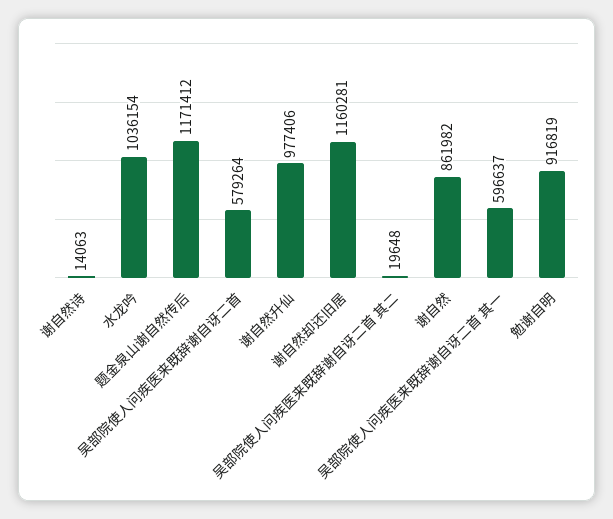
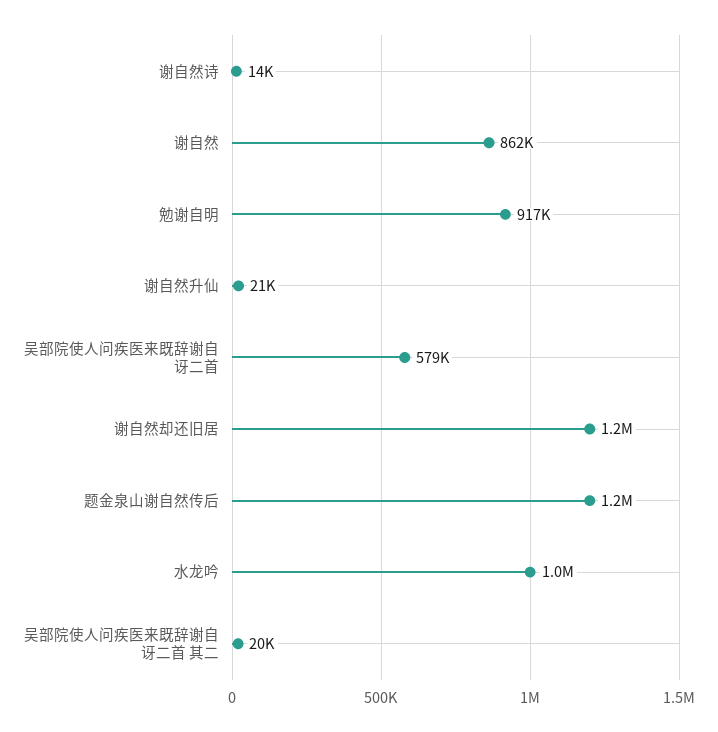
  {
    "谢自然诗": 14063,
    "水龙吟": 1036154,
    "题金泉山谢自然传后": 1171412,
    "吴部院使人问疾医来既辞谢自讶二首": 579264,
-   "谢自然升仙": 977406,
+   "谢自然升仙": 21000,
    "谢自然却还旧居": 1160281,
    "吴部院使人问疾医来既辞谢自讶二首 其二": 19648,
    "谢自然": 861982,
-   "吴部院使人问疾医来既辞谢自讶二首 其一": 596637,
    "勉谢自明": 916819
  }

